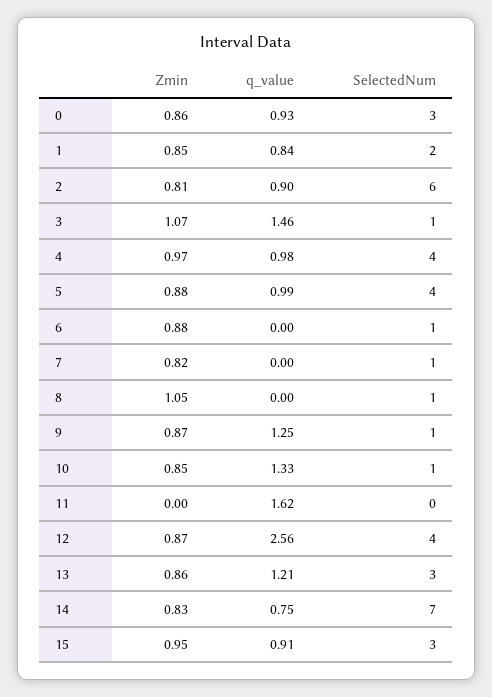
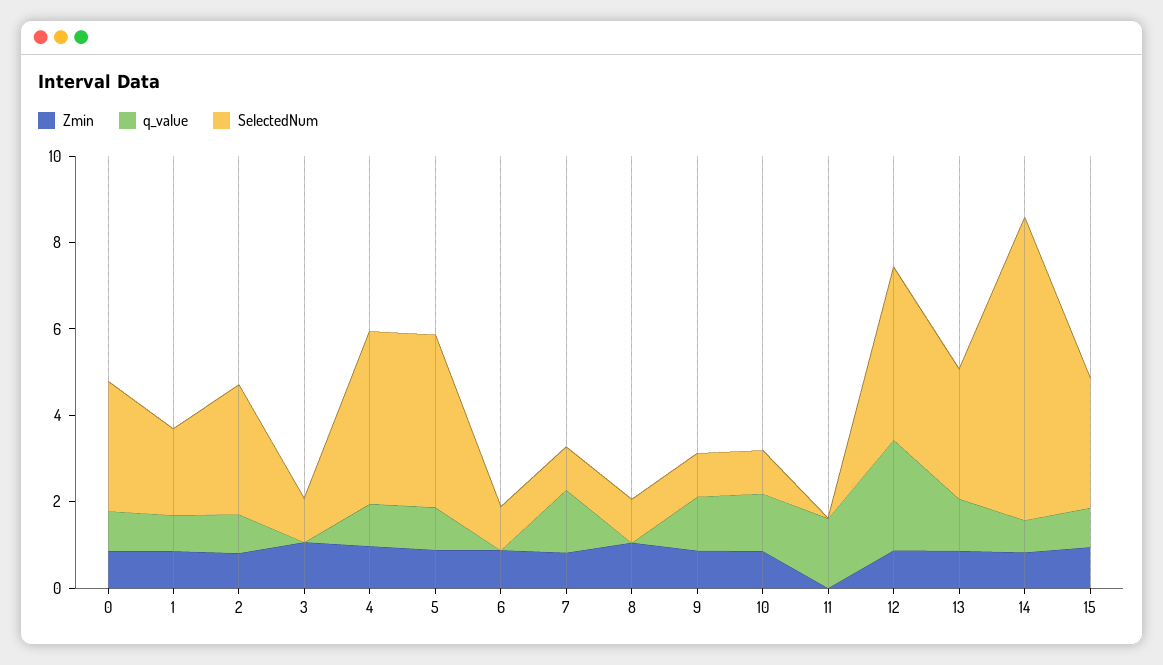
  {
    "Zmin": {
      "0": 0.86,
      "1": 0.85,
      "2": 0.81,
      "3": 1.07,
      "4": 0.97,
      "5": 0.88,
      "6": 0.88,
      "7": 0.82,
      "8": 1.05,
      "9": 0.87,
      "10": 0.85,
      "11": 0,
      "12": 0.87,
      "13": 0.86,
      "14": 0.83,
      "15": 0.95
    },
    "q_value": {
      "0": 0.93,
      "1": 0.84,
      "2": 0.9,
-     "3": 1.46,
+     "3": 0,
      "4": 0.98,
      "5": 0.99,
      "6": 0,
-     "7": 0,
+     "7": 1.5,
      "8": 0,
      "9": 1.25,
      "10": 1.33,
      "11": 1.62,
      "12": 2.56,
      "13": 1.21,
      "14": 0.75,
      "15": 0.91
    },
    "SelectedNum": {
      "0": 3,
      "1": 2,
-     "2": 6,
+     "2": 3,
      "3": 1,
      "4": 4,
      "5": 4,
      "6": 1,
      "7": 1,
      "8": 1,
      "9": 1,
      "10": 1,
      "11": 0,
      "12": 4,
      "13": 3,
      "14": 7,
      "15": 3
    }
  }

